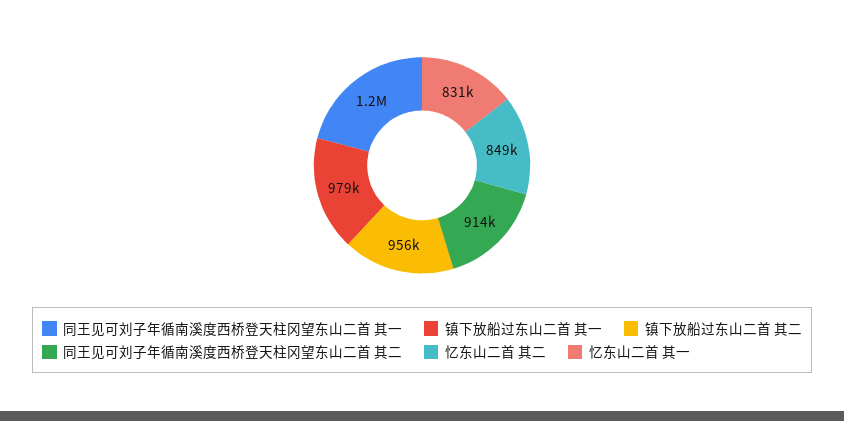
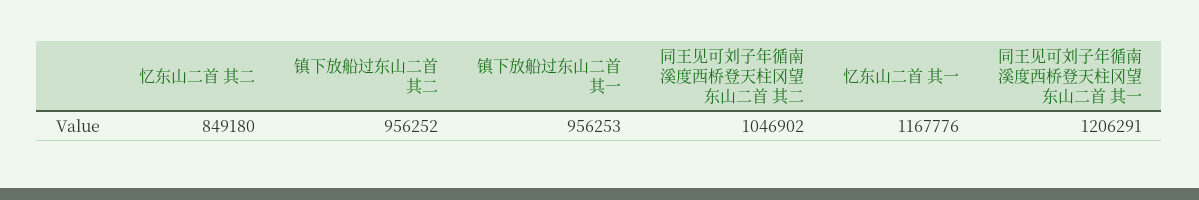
  {
    "同王见可刘子年循南溪度西桥登天柱冈望东山二首 其一": 1206291,
-   "镇下放船过东山二首 其一": 979000,
+   "镇下放船过东山二首 其一": 956253,
    "镇下放船过东山二首 其二": 956252,
-   "同王见可刘子年循南溪度西桥登天柱冈望东山二首 其二": 914000,
+   "同王见可刘子年循南溪度西桥登天柱冈望东山二首 其二": 1046902,
    "忆东山二首 其二": 849180,
-   "忆东山二首 其一": 831000
+   "忆东山二首 其一": 1167776
  }

